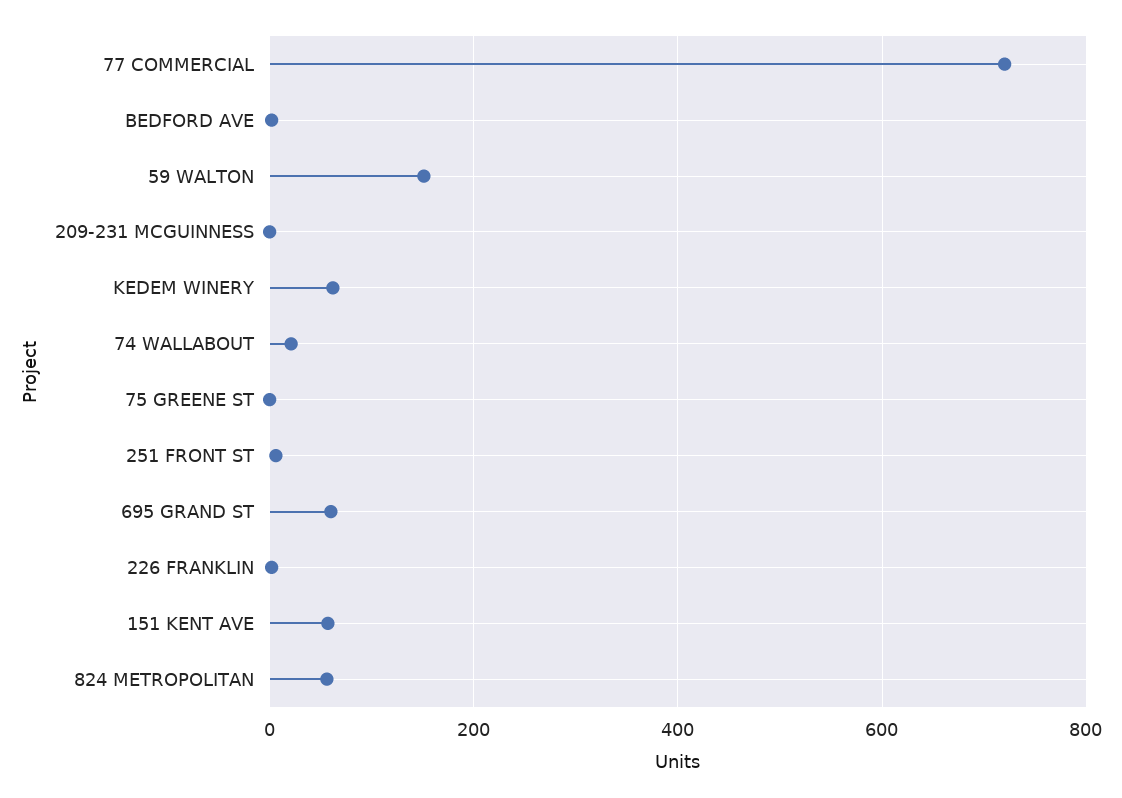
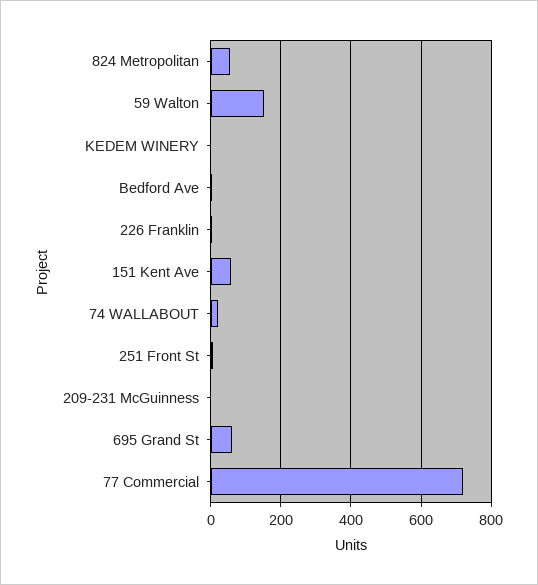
  {
    "77 COMMERCIAL": 720,
    "BEDFORD AVE": 0,
    "59 WALTON": 160,
    "209-231 MCGUINNESS": 0,
-   "KEDEM WINERY": 60,
+   "KEDEM WINERY": 0,
    "74 WALLABOUT": 20,
-   "75 GREENE ST": 0,
    "251 FRONT ST": 0,
    "695 GRAND ST": 60,
    "226 FRANKLIN": 0,
    "151 KENT AVE": 60,
    "824 METROPOLITAN": 60
  }

